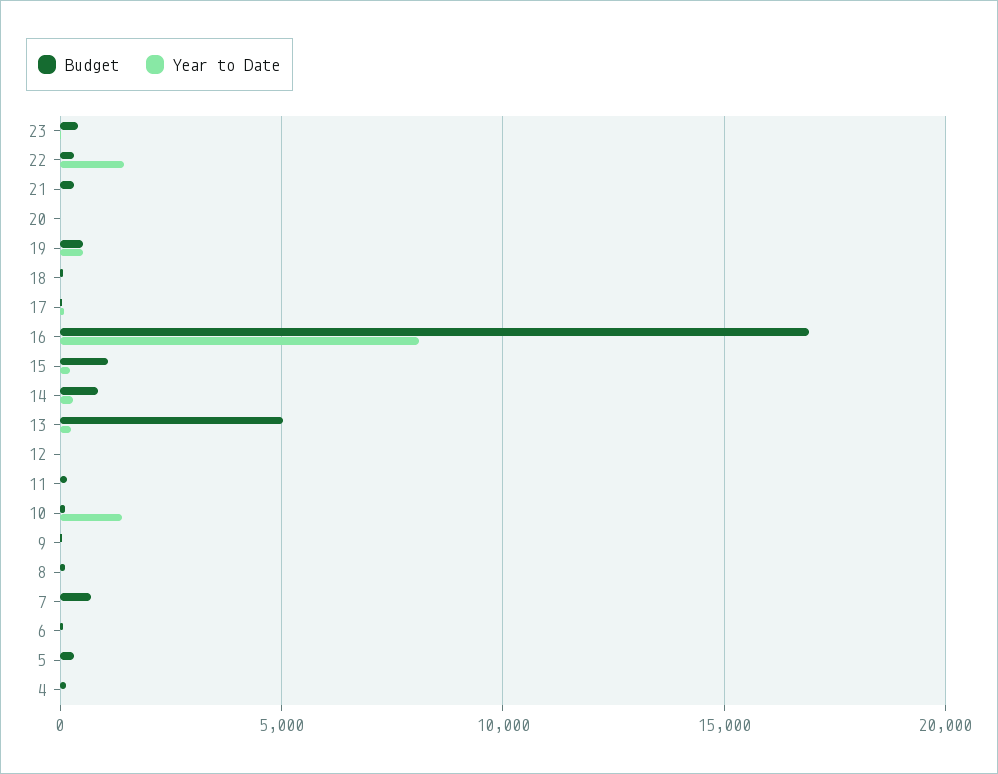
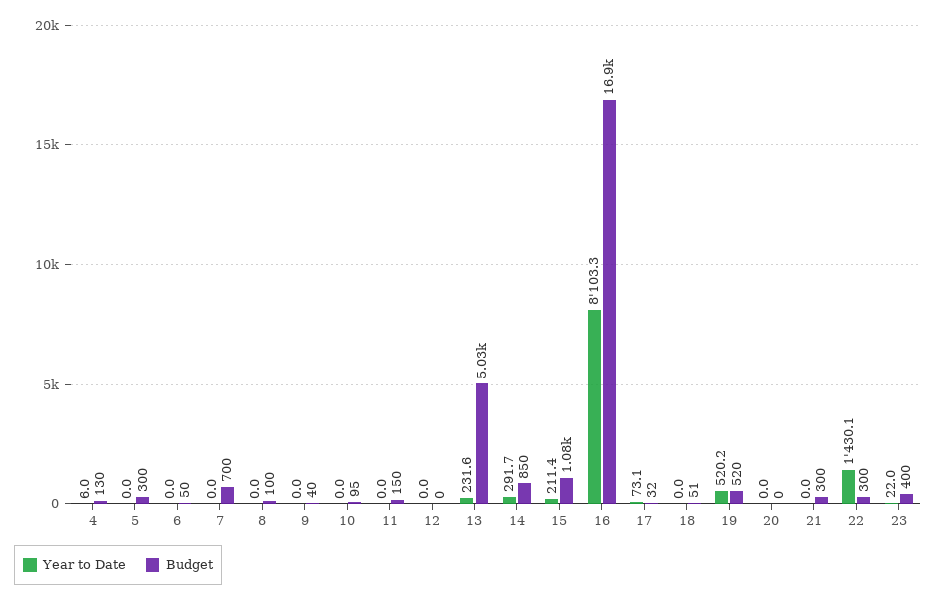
  {
    "Budget": {
      "23": 400,
      "22": 300,
      "21": 300,
      "20": 0,
      "19": 520,
      "18": 51,
      "17": 32,
      "16": 16900,
      "15": 1080,
      "14": 850,
      "13": 5030,
      "12": 0,
      "11": 150,
      "10": 95,
      "9": 40,
      "8": 100,
      "7": 700,
      "6": 50,
      "5": 300,
      "4": 130
    },
    "Year to Date": {
      "23": 22,
      "22": 1430.1,
      "21": 0,
      "20": 0,
      "19": 520.2,
      "18": 0,
      "17": 73.1,
      "16": 8103.3,
      "15": 211.4,
      "14": 291.7,
      "13": 231.6,
      "12": 0,
      "11": 0,
-     "10": 1500,
+     "10": 0,
      "9": 0,
      "8": 0,
      "7": 0,
      "6": 0,
      "5": 0,
      "4": 6
    }
  }

